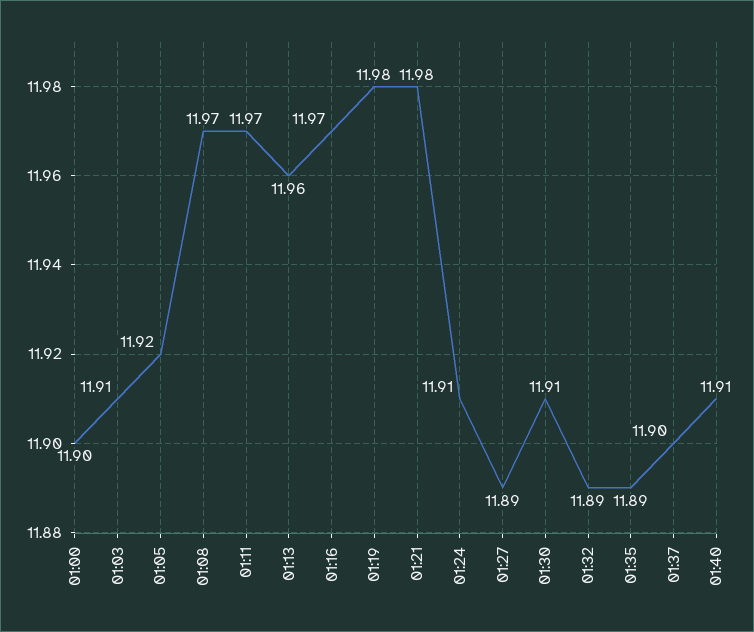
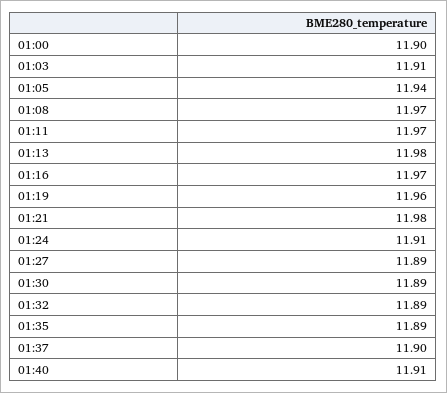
  {
    "01:00": 11.9,
    "01:03": 11.91,
-   "01:05": 11.92,
+   "01:05": 11.94,
    "01:08": 11.97,
    "01:11": 11.97,
-   "01:13": 11.96,
+   "01:13": 11.98,
    "01:16": 11.97,
-   "01:19": 11.98,
+   "01:19": 11.96,
    "01:21": 11.98,
    "01:24": 11.91,
    "01:27": 11.89,
-   "01:30": 11.91,
+   "01:30": 11.89,
    "01:32": 11.89,
    "01:35": 11.89,
    "01:37": 11.9,
    "01:40": 11.91
  }

